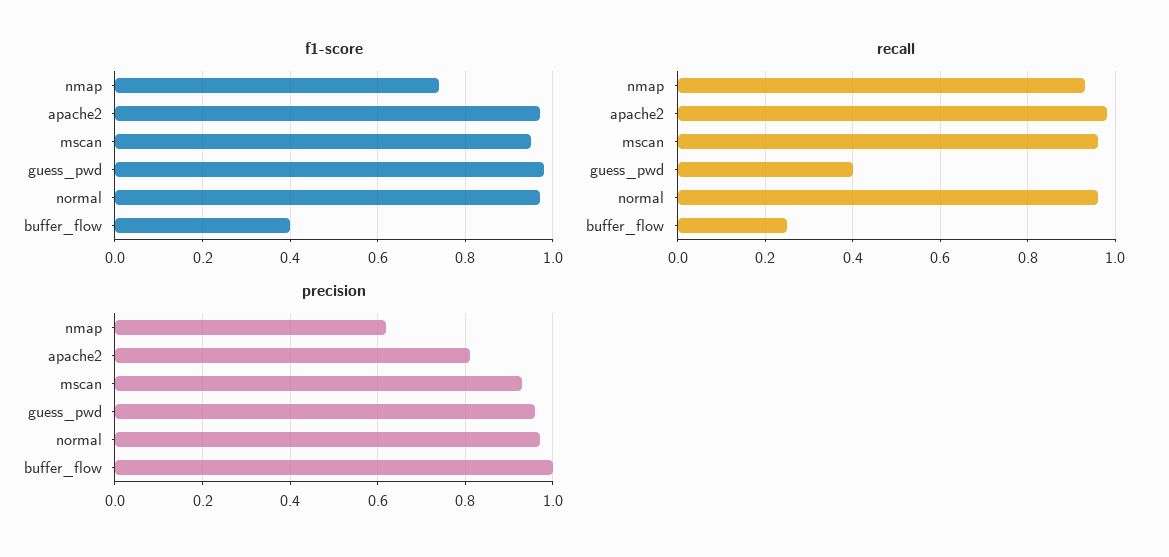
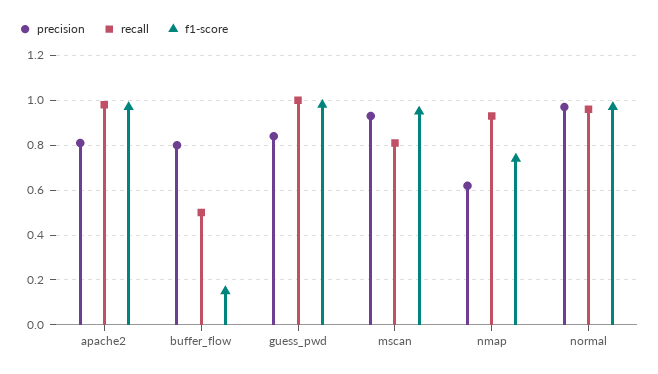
  {
    "f1-score": {
      "nmap": 0.75,
      "apache2": 0.95,
      "mscan": 0.95,
      "guess_pwd": 1,
      "normal": 0.95,
-     "buffer_flow": 0.4
+     "buffer_flow": 0.15
    },
    "recall": {
      "nmap": 0.95,
      "apache2": 1,
-     "mscan": 0.95,
+     "mscan": 0.8,
-     "guess_pwd": 0.4,
+     "guess_pwd": 1,
      "normal": 0.95,
-     "buffer_flow": 0.25
+     "buffer_flow": 0.5
    },
    "precision": {
      "nmap": 0.6,
      "apache2": 0.8,
      "mscan": 0.95,
-     "guess_pwd": 0.95,
+     "guess_pwd": 0.85,
      "normal": 0.95,
-     "buffer_flow": 1
+     "buffer_flow": 0.8
    }
  }

